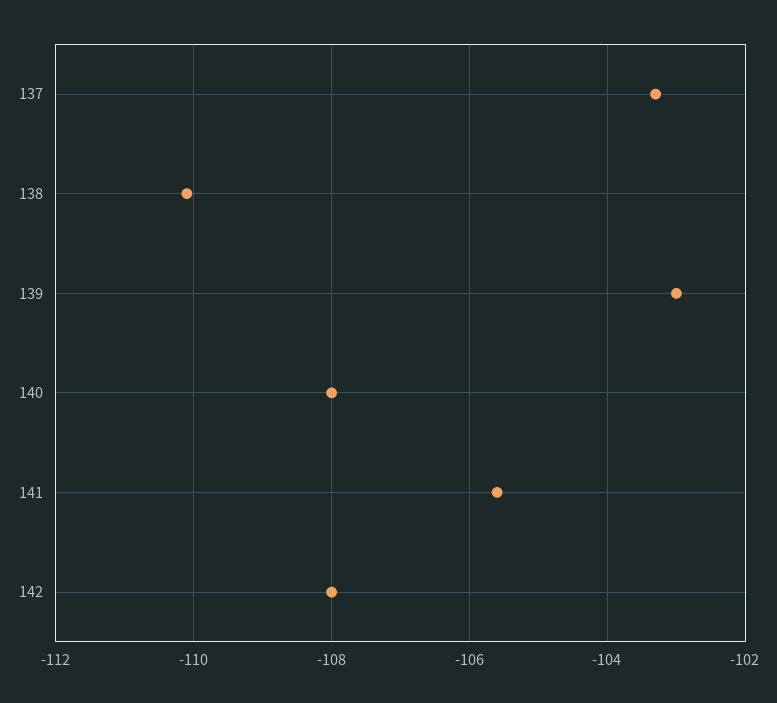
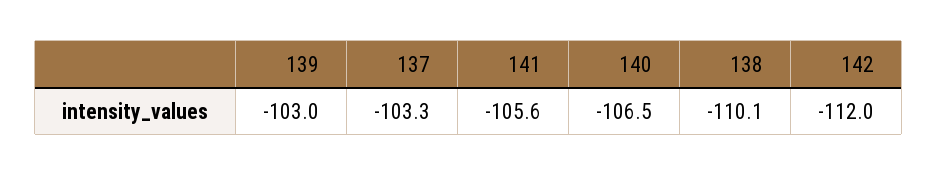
  {
    "137": -103.3,
    "138": -110.1,
    "139": -103,
-   "140": -108,
+   "140": -106.5,
    "141": -105.6,
-   "142": -108
+   "142": -112
  }

